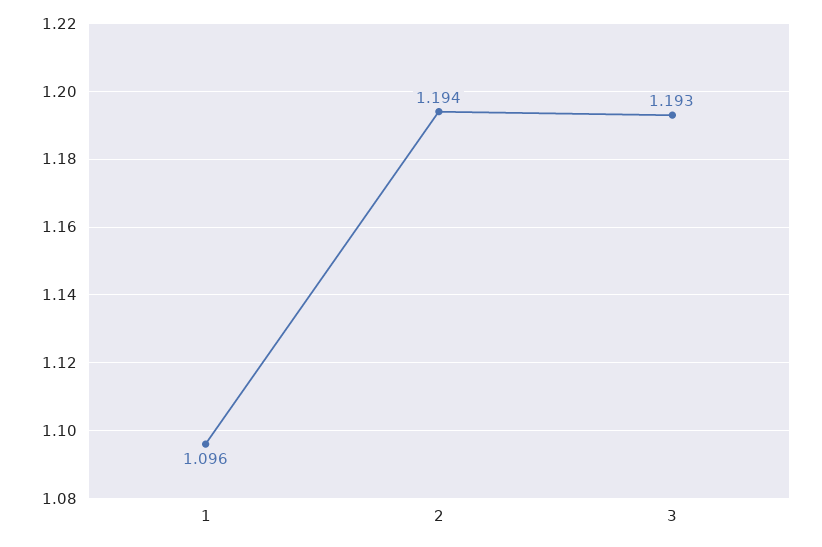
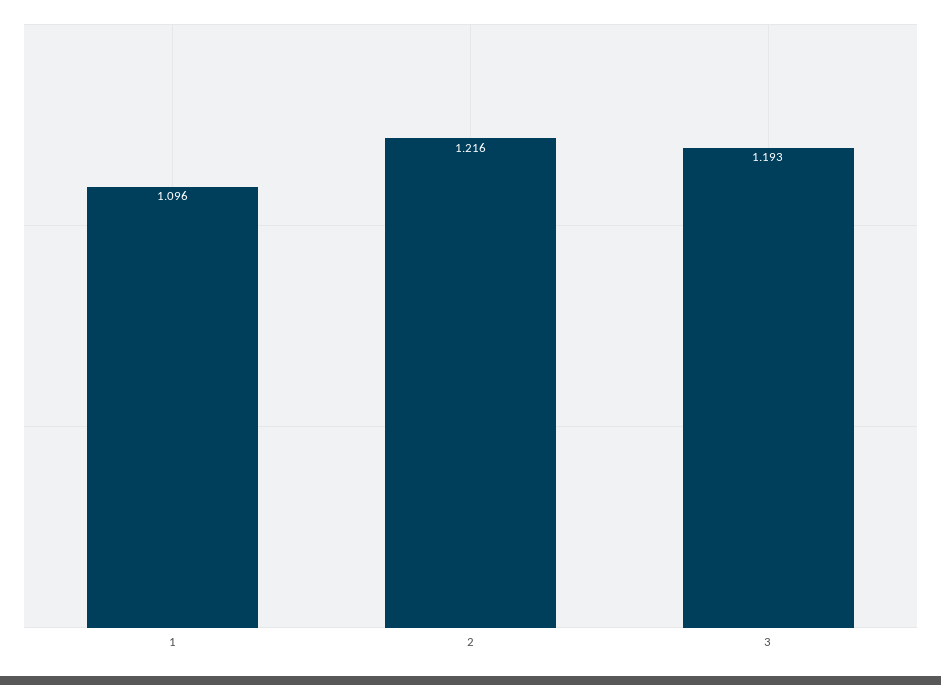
  {
    "1": 1.096,
-   "2": 1.194,
+   "2": 1.216,
    "3": 1.193
  }

